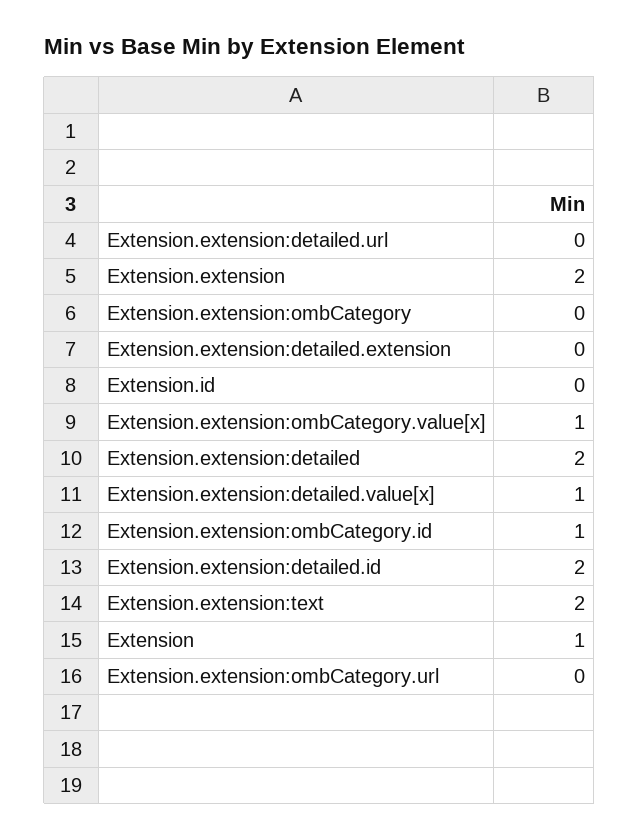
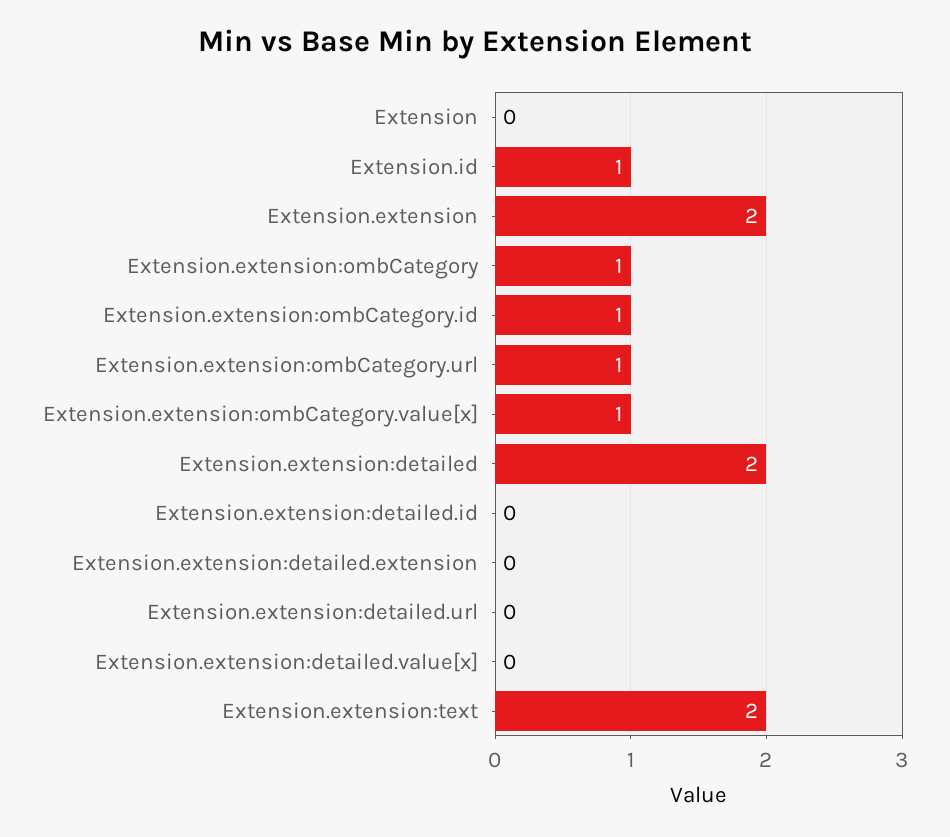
  {
    "Extension.extension:detailed.url": 0,
    "Extension.extension": 2,
-   "Extension.extension:ombCategory": 0,
+   "Extension.extension:ombCategory": 1,
    "Extension.extension:detailed.extension": 0,
-   "Extension.id": 0,
+   "Extension.id": 1,
    "Extension.extension:ombCategory.value[x]": 1,
    "Extension.extension:detailed": 2,
-   "Extension.extension:detailed.value[x]": 1,
+   "Extension.extension:detailed.value[x]": 0,
    "Extension.extension:ombCategory.id": 1,
-   "Extension.extension:detailed.id": 2,
+   "Extension.extension:detailed.id": 0,
    "Extension.extension:text": 2,
-   "Extension": 1,
+   "Extension": 0,
-   "Extension.extension:ombCategory.url": 0
+   "Extension.extension:ombCategory.url": 1
  }

